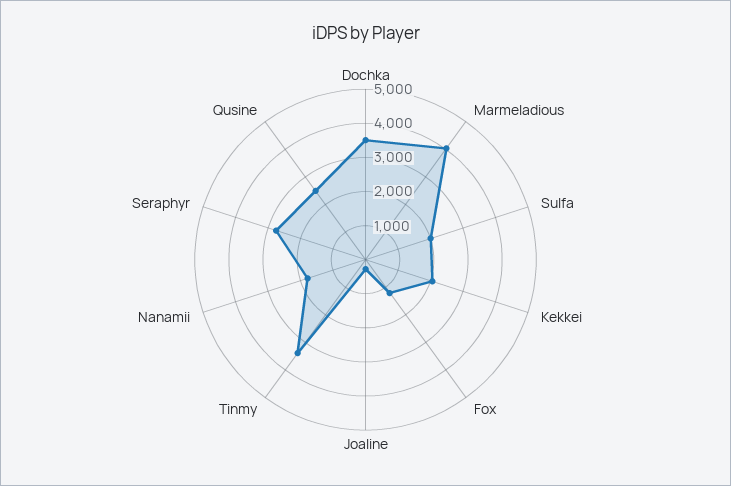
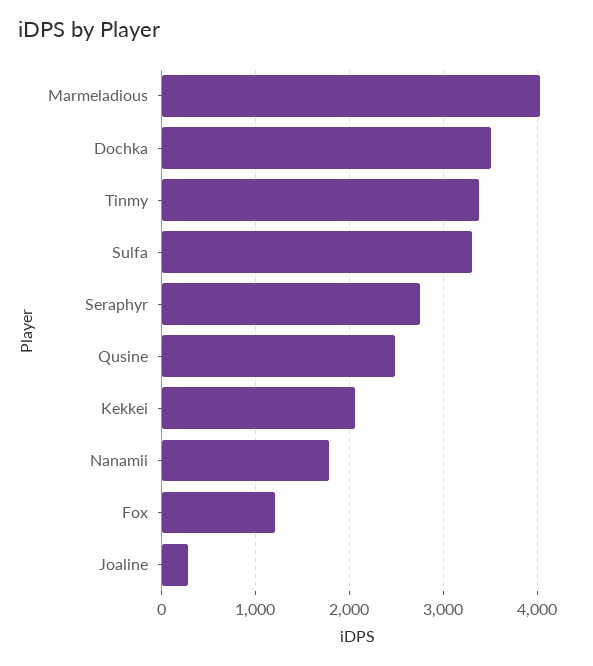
  {
    "Dochka": 3500,
    "Marmeladious": 4000,
-   "Sulfa": 2000,
+   "Sulfa": 3300,
    "Kekkei": 2100,
    "Fox": 1200,
    "Joaline": 300,
    "Tinmy": 3400,
    "Nanamii": 1800,
    "Seraphyr": 2800,
    "Qusine": 2500
  }

